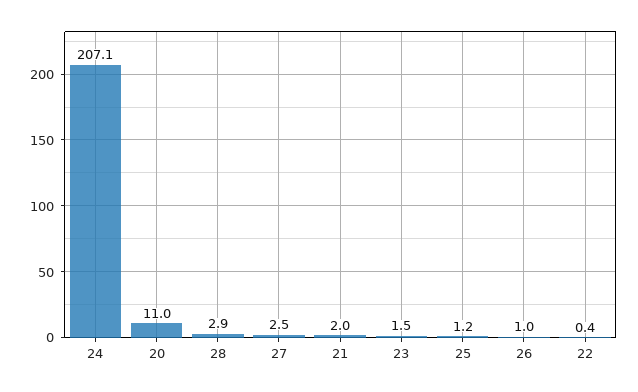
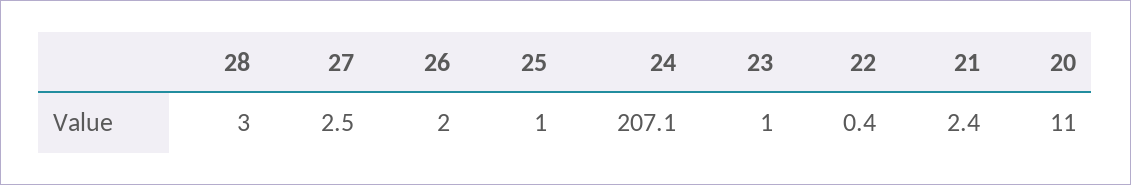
  {
    "24": 207.1,
    "20": 11,
-   "28": 2.9,
+   "28": 3,
    "27": 2.5,
-   "21": 2,
+   "21": 2.4,
-   "23": 1.5,
+   "23": 1,
-   "25": 1.2,
+   "25": 1,
-   "26": 1,
+   "26": 2,
    "22": 0.4
  }

